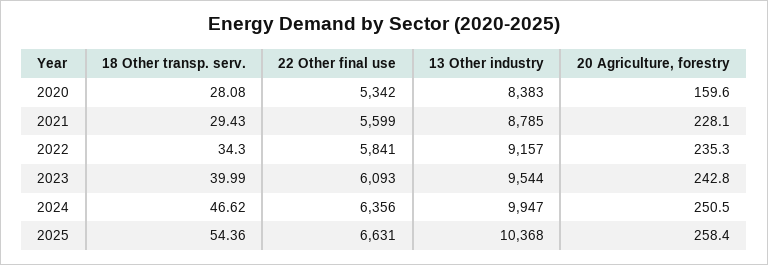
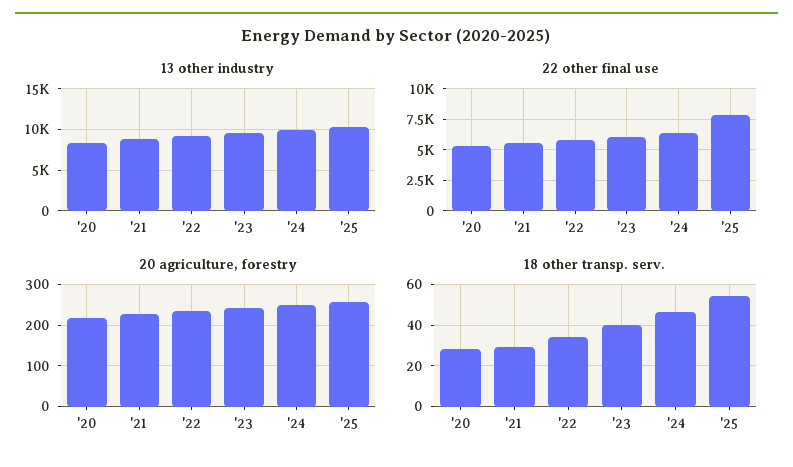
  {
    "18 Other transp. serv.": {
      "2020": 28.08,
      "2021": 29.43,
      "2022": 34.3,
      "2023": 39.99,
      "2024": 46.62,
      "2025": 54.36
    },
    "22 Other final use": {
      "2020": 5342,
      "2021": 5599,
      "2022": 5841,
      "2023": 6093,
      "2024": 6356,
-     "2025": 6631
+     "2025": 8000
    },
    "13 Other industry": {
      "2020": 8383,
      "2021": 8785,
      "2022": 9157,
      "2023": 9544,
      "2024": 9947,
      "2025": 10368
    },
    "20 Agriculture, forestry": {
-     "2020": 159.6,
+     "2020": 220,
      "2021": 228.1,
      "2022": 235.3,
      "2023": 242.8,
      "2024": 250.5,
      "2025": 258.4
    }
  }

